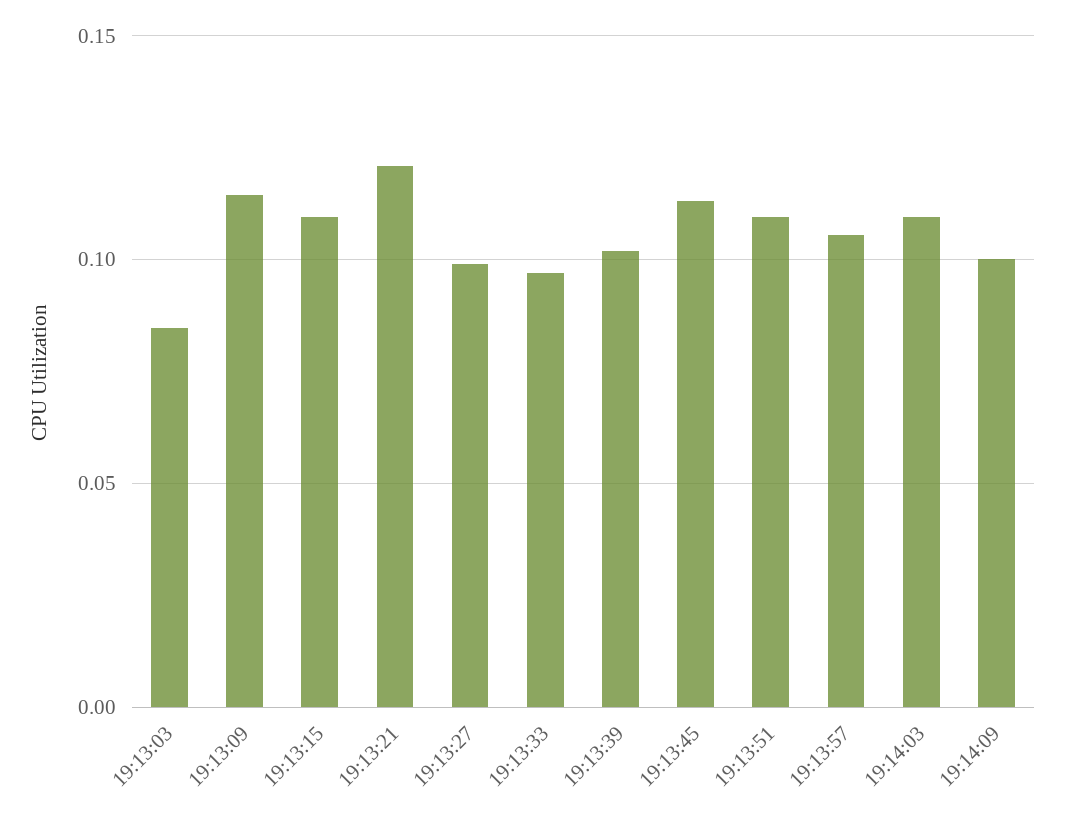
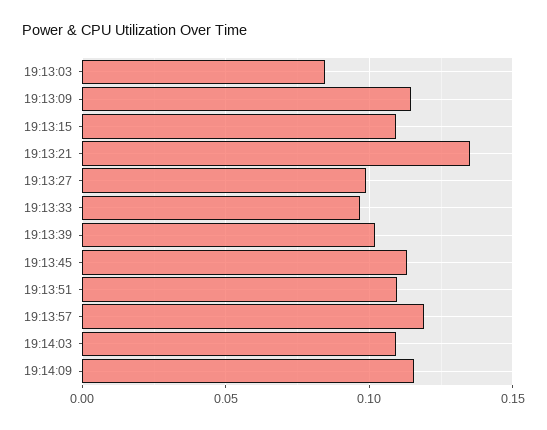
  {
    "19:13:03": 0.085,
    "19:13:09": 0.115,
    "19:13:15": 0.11,
-   "19:13:21": 0.12,
+   "19:13:21": 0.135,
    "19:13:27": 0.1,
    "19:13:33": 0.095,
    "19:13:39": 0.1,
    "19:13:45": 0.115,
    "19:13:51": 0.11,
-   "19:13:57": 0.105,
+   "19:13:57": 0.12,
    "19:14:03": 0.11,
-   "19:14:09": 0.1
+   "19:14:09": 0.115
  }

